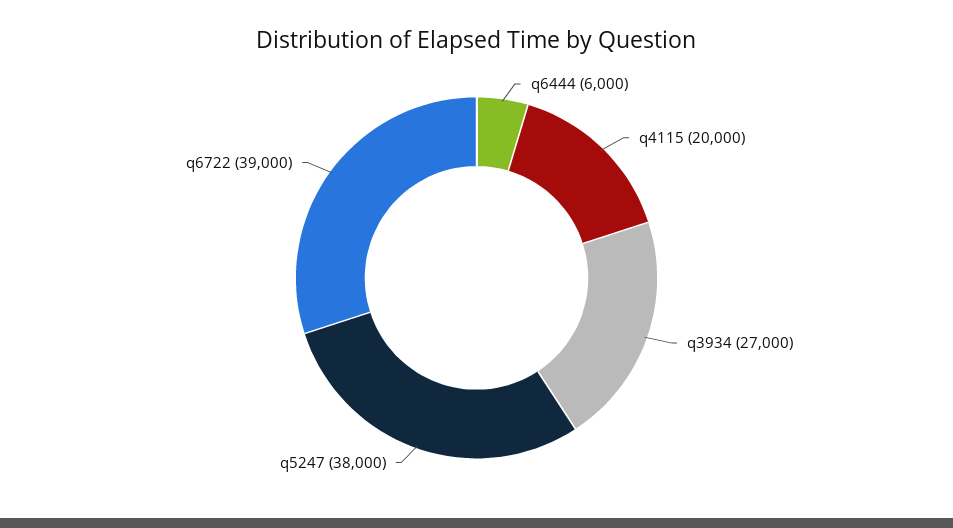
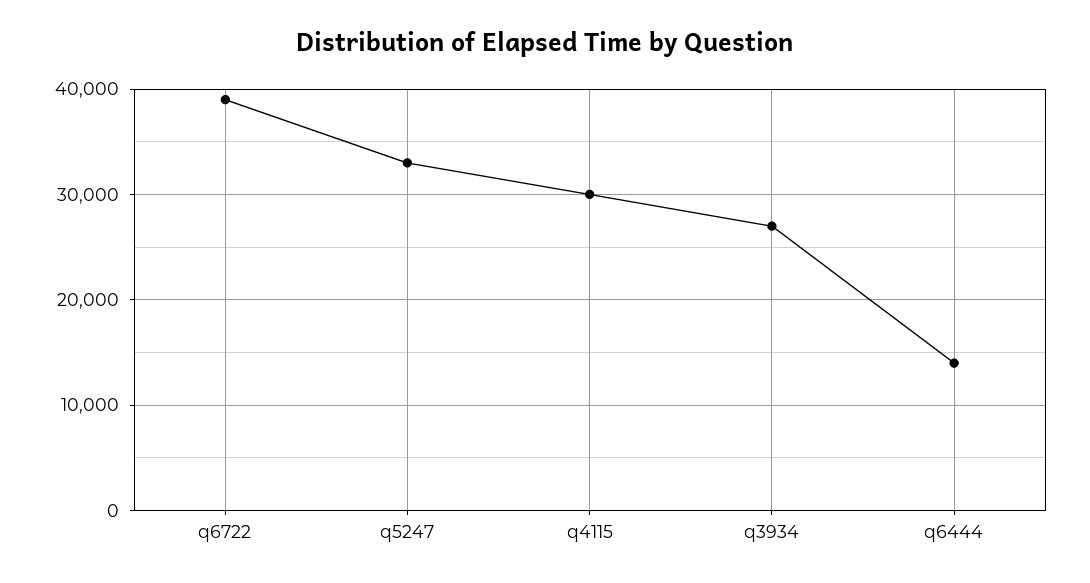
  {
-   "q6444": 6000,
+   "q6444": 14000,
-   "q4115": 20000,
+   "q4115": 30000,
    "q3934": 27000,
-   "q5247": 38000,
+   "q5247": 33000,
    "q6722": 39000
  }

